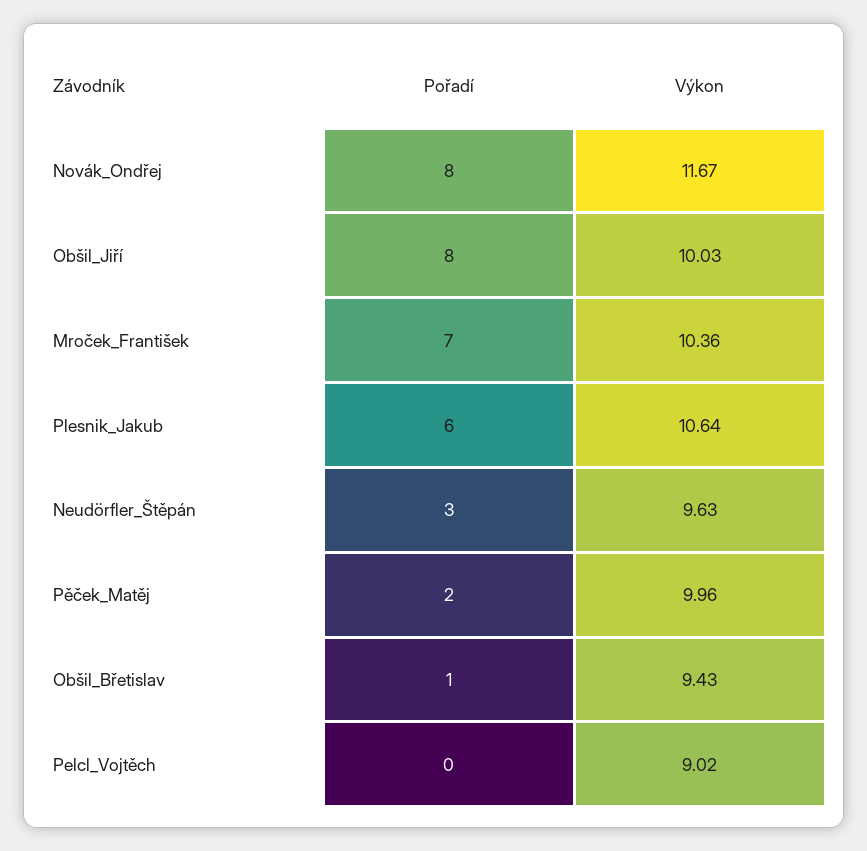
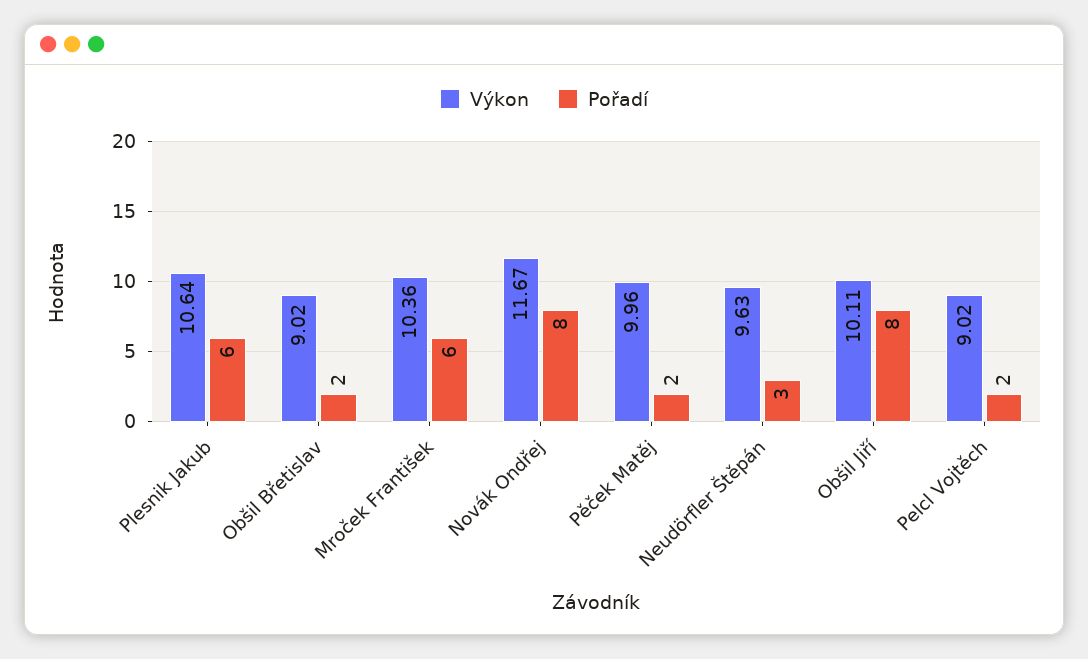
  {
    "Pořadí": {
      "Novák_Ondřej": 8,
      "Obšil_Jiří": 8,
-     "Mroček_František": 7,
+     "Mroček_František": 6,
      "Plesnik_Jakub": 6,
      "Neudörfler_Štěpán": 3,
      "Pěček_Matěj": 2,
-     "Obšil_Břetislav": 1,
+     "Obšil_Břetislav": 2,
-     "Pelcl_Vojtěch": 0
+     "Pelcl_Vojtěch": 2
    },
    "Výkon": {
      "Novák_Ondřej": 11.67,
-     "Obšil_Jiří": 10.03,
+     "Obšil_Jiří": 10.11,
      "Mroček_František": 10.36,
      "Plesnik_Jakub": 10.64,
      "Neudörfler_Štěpán": 9.63,
      "Pěček_Matěj": 9.96,
-     "Obšil_Břetislav": 9.43,
+     "Obšil_Břetislav": 9.02,
      "Pelcl_Vojtěch": 9.02
    }
  }

